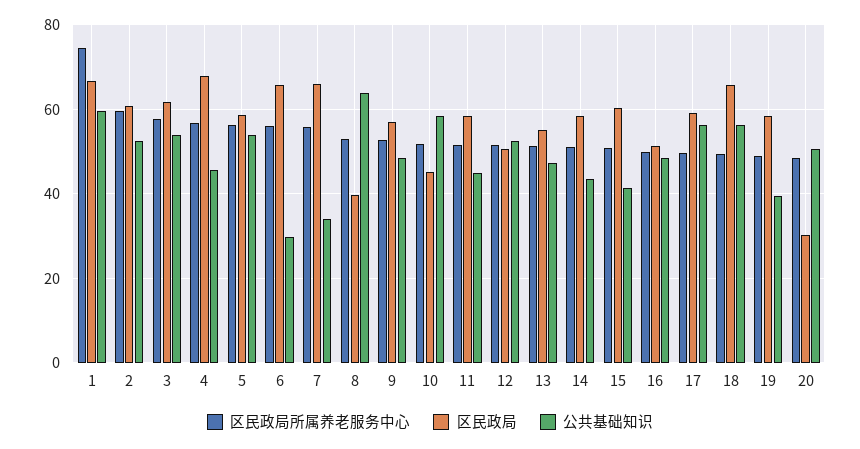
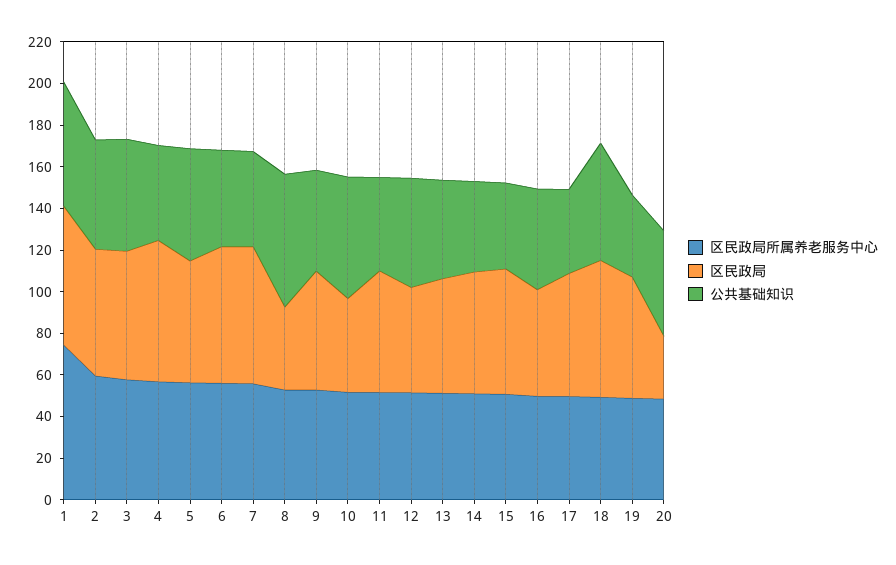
  {
    "区民政局所属养老服务中心": {
      "1": 74,
      "2": 60,
      "3": 58,
      "4": 56,
      "5": 56,
      "6": 56,
      "7": 56,
      "8": 52,
      "9": 52,
      "10": 52,
      "11": 52,
      "12": 52,
      "13": 52,
      "14": 52,
      "15": 50,
      "16": 50,
      "17": 50,
      "18": 50,
      "19": 48,
      "20": 48
    },
    "区民政局": {
      "1": 66,
      "2": 60,
      "3": 62,
      "4": 68,
      "5": 58,
      "6": 66,
      "7": 66,
      "8": 40,
      "9": 58,
      "10": 46,
      "11": 58,
      "12": 50,
      "13": 56,
      "14": 58,
      "15": 60,
      "16": 52,
      "17": 60,
      "18": 66,
      "19": 58,
      "20": 30
    },
    "公共基础知识": {
      "1": 60,
      "2": 52,
      "3": 54,
      "4": 46,
      "5": 54,
-     "6": 30,
+     "6": 45,
-     "7": 34,
+     "7": 45,
      "8": 64,
      "9": 48,
      "10": 58,
      "11": 46,
      "12": 52,
      "13": 48,
      "14": 44,
      "15": 42,
      "16": 48,
-     "17": 56,
+     "17": 40,
      "18": 56,
      "19": 40,
      "20": 50
    }
  }

